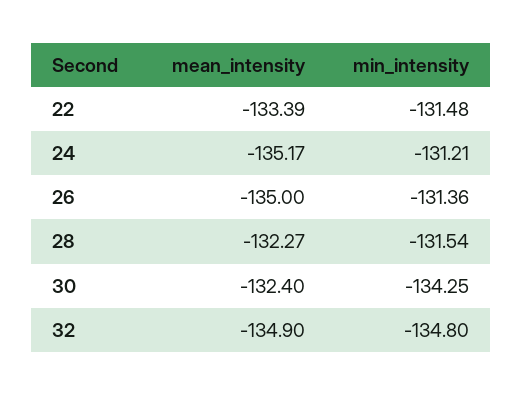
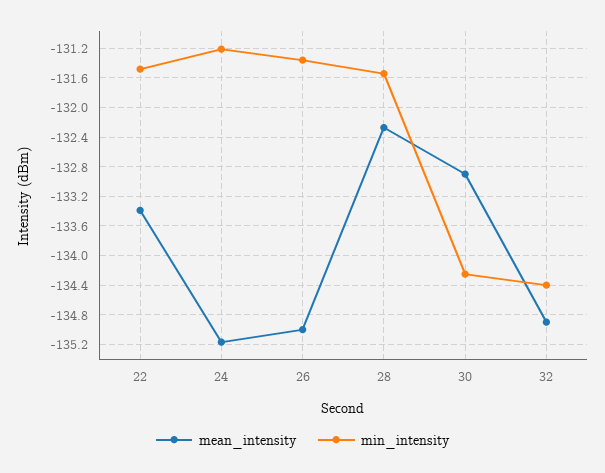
  {
    "mean_intensity": {
      "22": -133.39,
      "24": -135.17,
      "26": -135,
      "28": -132.27,
-     "30": -132.4,
+     "30": -132.9,
      "32": -134.9
    },
    "min_intensity": {
      "22": -131.48,
      "24": -131.21,
      "26": -131.36,
      "28": -131.54,
      "30": -134.25,
-     "32": -134.8
+     "32": -134.4
    }
  }

